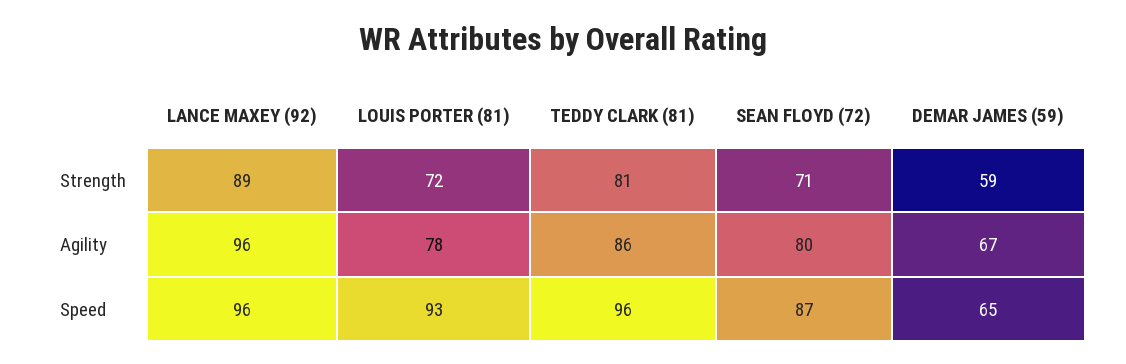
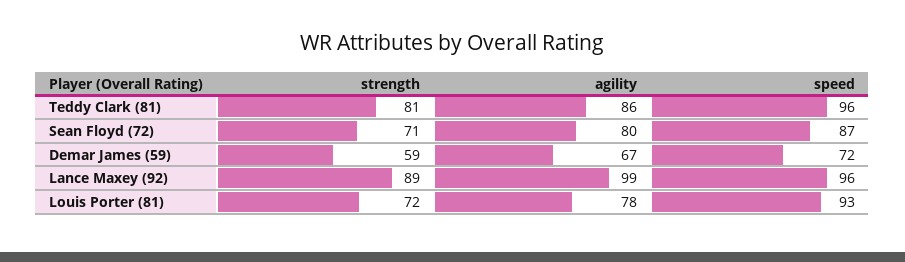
  {
    "LANCE MAXEY (92)": {
      "Strength": 89,
-     "Agility": 96,
+     "Agility": 99,
      "Speed": 96
    },
    "LOUIS PORTER (81)": {
      "Strength": 72,
      "Agility": 78,
      "Speed": 93
    },
    "TEDDY CLARK (81)": {
      "Strength": 81,
      "Agility": 86,
      "Speed": 96
    },
    "SEAN FLOYD (72)": {
      "Strength": 71,
      "Agility": 80,
      "Speed": 87
    },
    "DEMAR JAMES (59)": {
      "Strength": 59,
      "Agility": 67,
-     "Speed": 65
+     "Speed": 72
    }
  }

